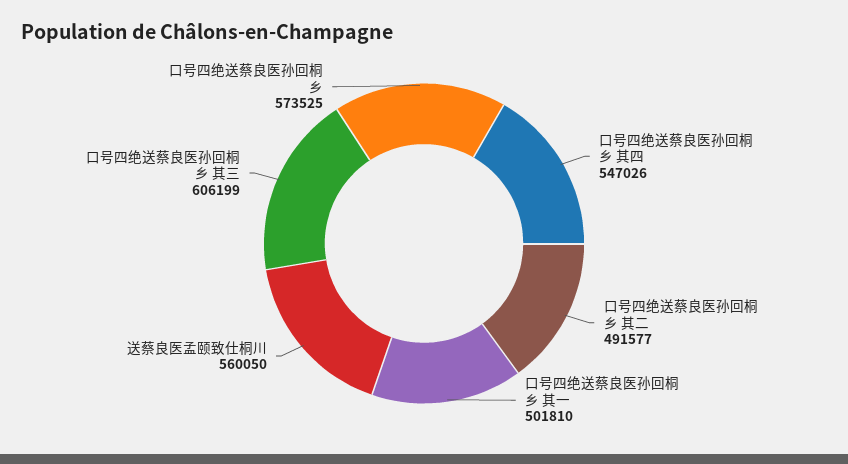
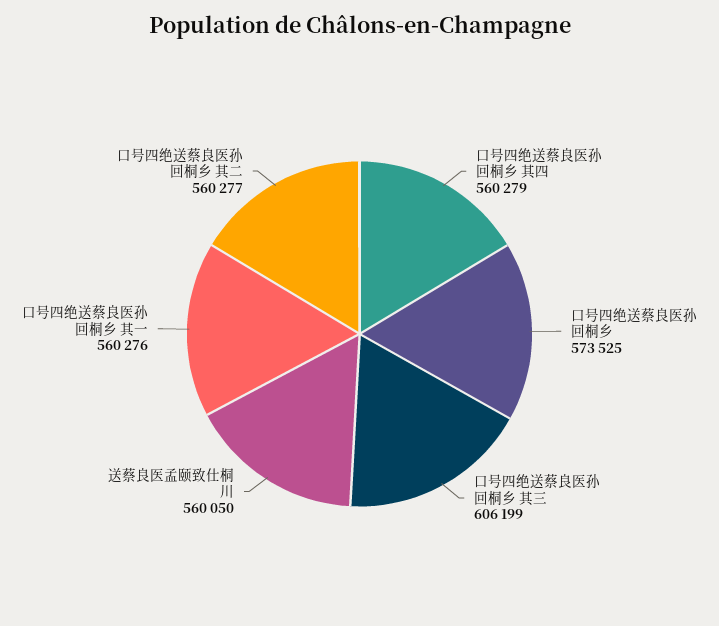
  {
-   "口号四绝送蔡良医孙回桐乡 其四": 547026,
+   "口号四绝送蔡良医孙回桐乡 其四": 560279,
-   "口号四绝送蔡良医孙回桐乡 其二": 491577,
+   "口号四绝送蔡良医孙回桐乡 其二": 560277,
-   "口号四绝送蔡良医孙回桐乡 其一": 501810,
+   "口号四绝送蔡良医孙回桐乡 其一": 560276,
    "送蔡良医孟颐致仕桐川": 560050,
    "口号四绝送蔡良医孙回桐乡 其三": 606199,
    "口号四绝送蔡良医孙回桐乡": 573525
  }

